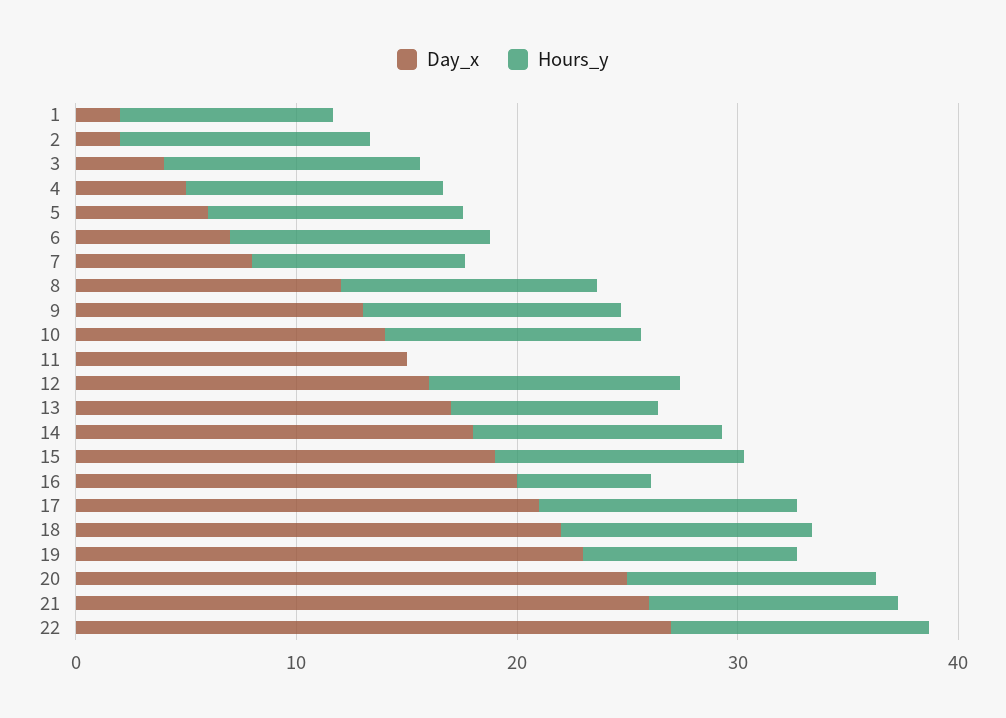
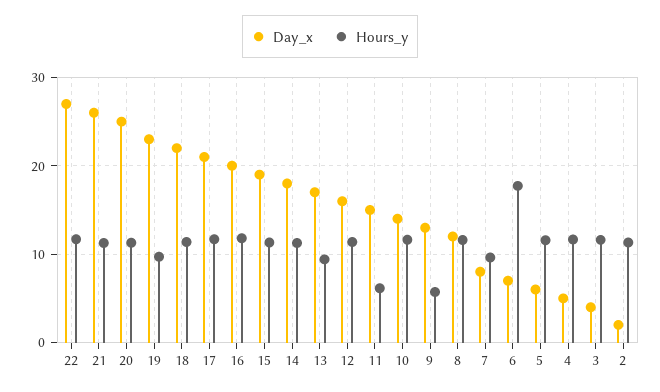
  {
    "Day_x": {
-     "1": 2,
      "2": 2,
      "3": 4,
      "4": 5,
      "5": 6,
      "6": 7,
      "7": 8,
      "8": 12,
      "9": 13,
      "10": 14,
      "11": 15,
      "12": 16,
      "13": 17,
      "14": 18,
      "15": 19,
      "16": 20,
      "17": 21,
      "18": 22,
      "19": 23,
      "20": 25,
      "21": 26,
      "22": 27
    },
    "Hours_y": {
-     "1": 10,
      "2": 11,
      "3": 12,
      "4": 12,
      "5": 12,
-     "6": 12,
+     "6": 18,
      "7": 10,
      "8": 12,
-     "9": 12,
+     "9": 6,
      "10": 12,
-     "11": 0,
+     "11": 6,
      "12": 11,
      "13": 9,
      "14": 11,
      "15": 11,
-     "16": 6,
+     "16": 12,
      "17": 12,
      "18": 11,
      "19": 10,
      "20": 11,
      "21": 11,
      "22": 12
    }
  }

